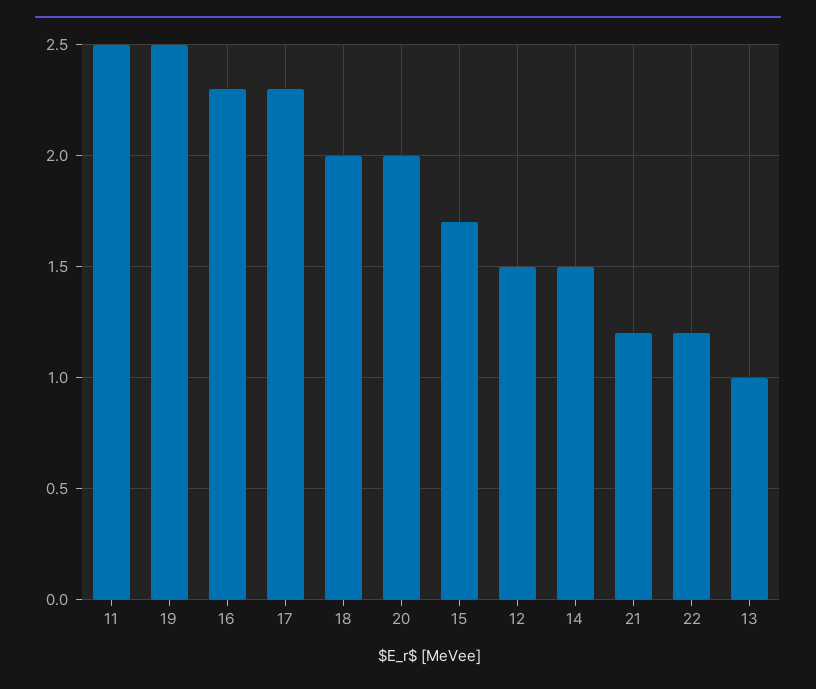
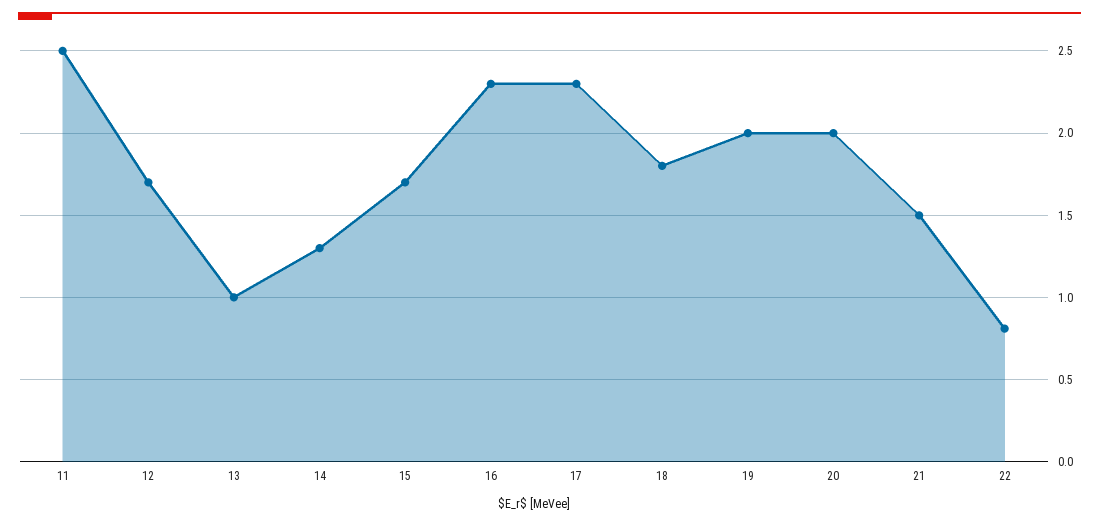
  {
    "11": 2.5,
-   "19": 2.5,
+   "19": 2,
    "16": 2.3,
    "17": 2.3,
-   "18": 2,
+   "18": 1.8,
    "20": 2,
    "15": 1.7,
-   "12": 1.5,
+   "12": 1.7,
-   "14": 1.5,
+   "14": 1.3,
-   "21": 1.2,
+   "21": 1.5,
-   "22": 1.2,
+   "22": 0.8,
    "13": 1
  }

